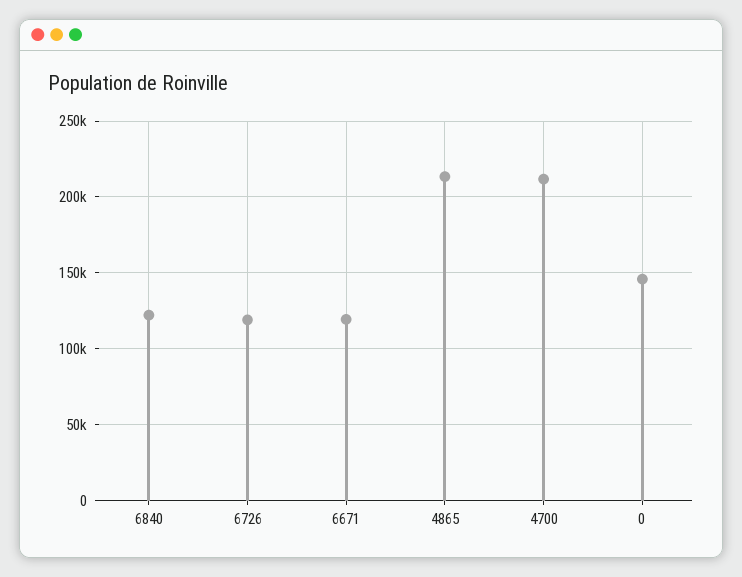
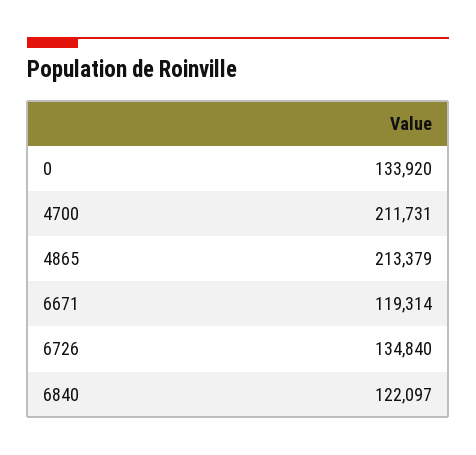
  {
    "6840": 122097,
-   "6726": 120000,
+   "6726": 134840,
    "6671": 119314,
    "4865": 213379,
    "4700": 211731,
-   "0": 145000
+   "0": 133920
  }

